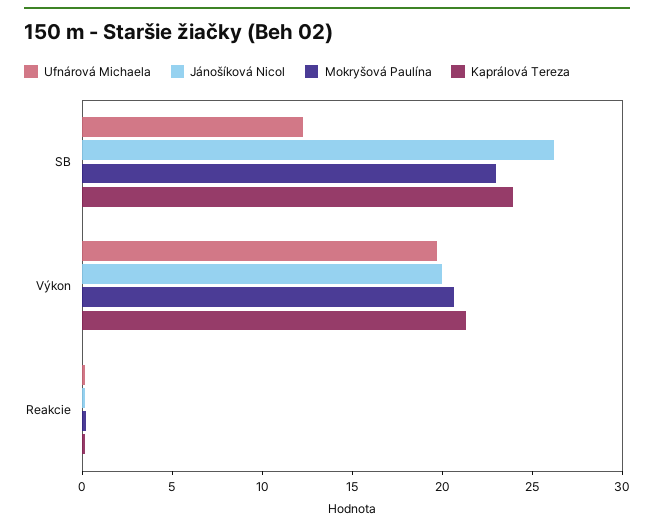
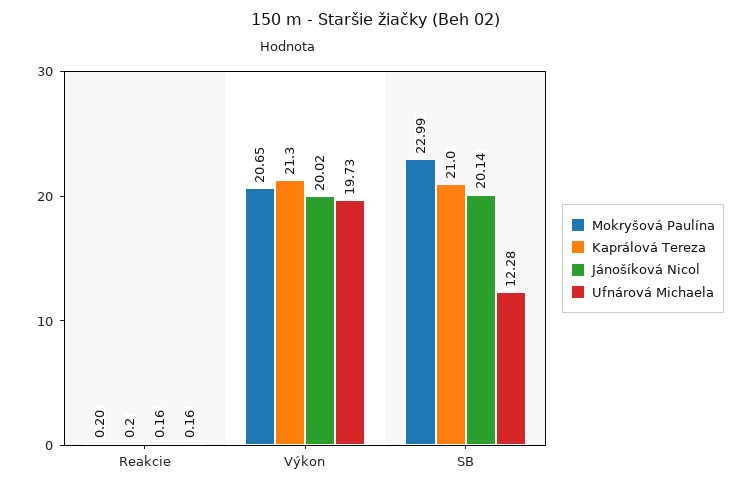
  {
    "Ufnárová Michaela": {
      "SB": 12.28,
      "Výkon": 19.73,
      "Reakcie": 0.16
    },
    "Jánošíková Nicol": {
-     "SB": 26,
+     "SB": 20.14,
      "Výkon": 20.02,
      "Reakcie": 0.16
    },
    "Mokryšová Paulína": {
      "SB": 22.99,
      "Výkon": 20.65,
      "Reakcie": 0.2
    },
    "Kaprálová Tereza": {
-     "SB": 24,
+     "SB": 21,
      "Výkon": 21.3,
      "Reakcie": 0.2
    }
  }

